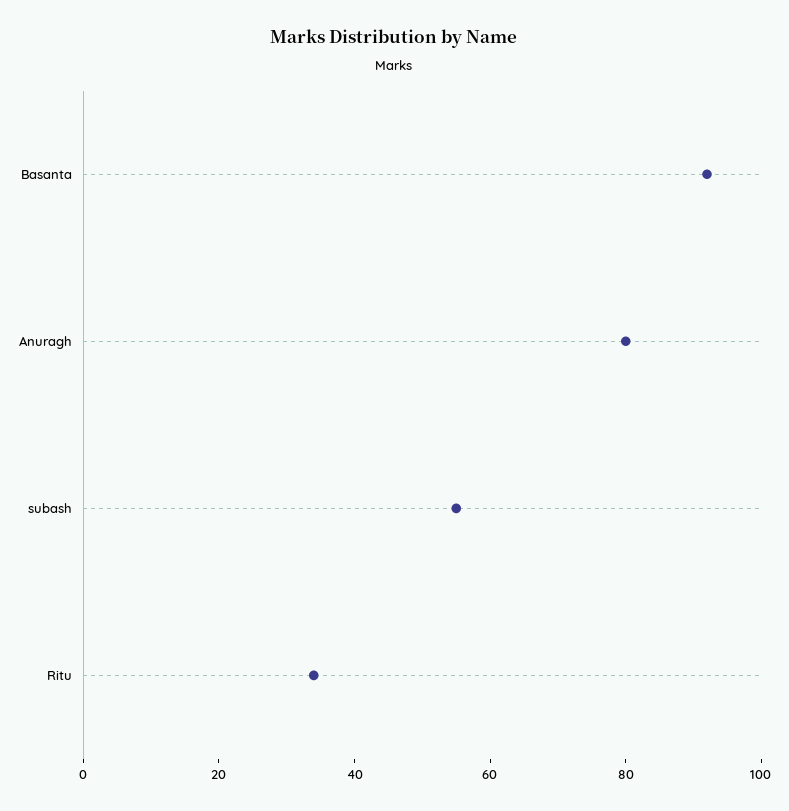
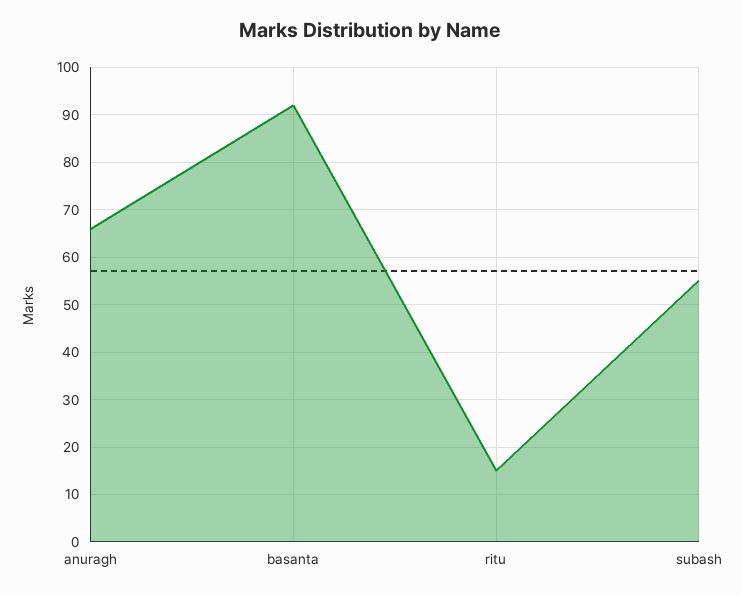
  {
    "Basanta": 90,
-   "Anuragh": 80,
+   "Anuragh": 65,
    "subash": 55,
-   "Ritu": 35
+   "Ritu": 15
  }

